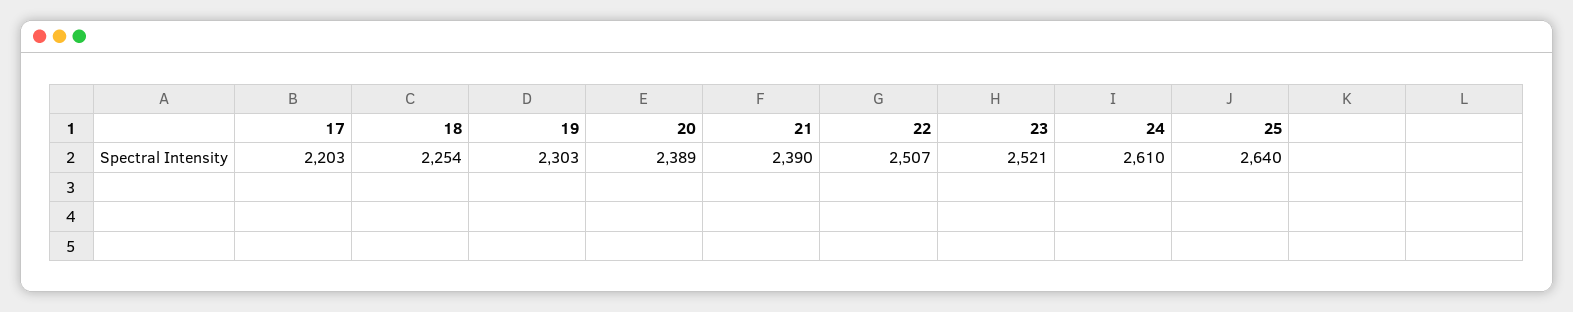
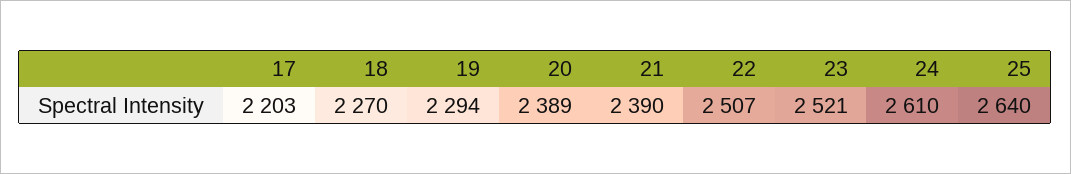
  {
    "17": 2203,
-   "18": 2254,
+   "18": 2270,
-   "19": 2303,
+   "19": 2294,
    "20": 2389,
    "21": 2390,
    "22": 2507,
    "23": 2521,
    "24": 2610,
    "25": 2640
  }

